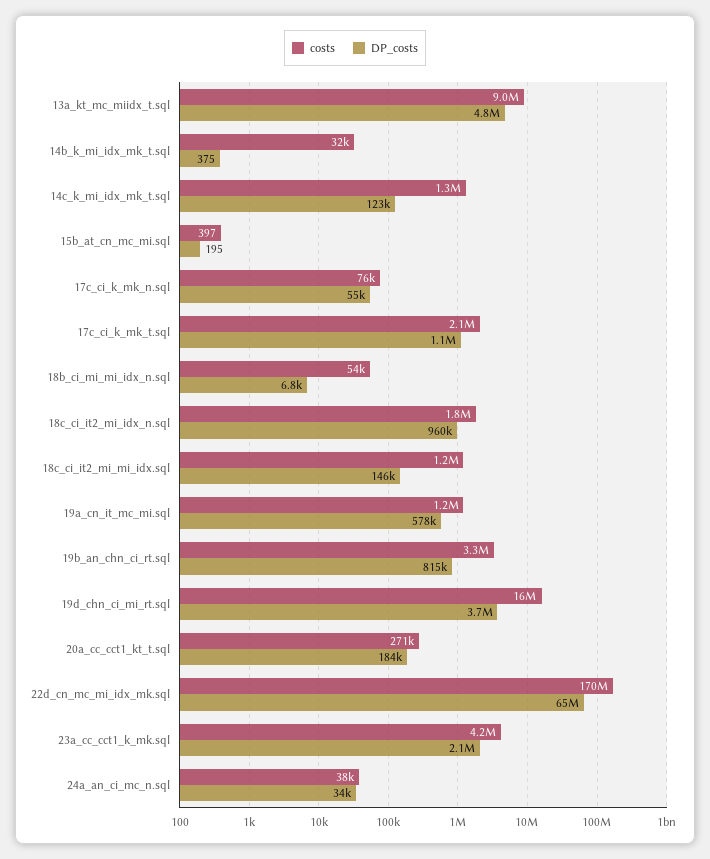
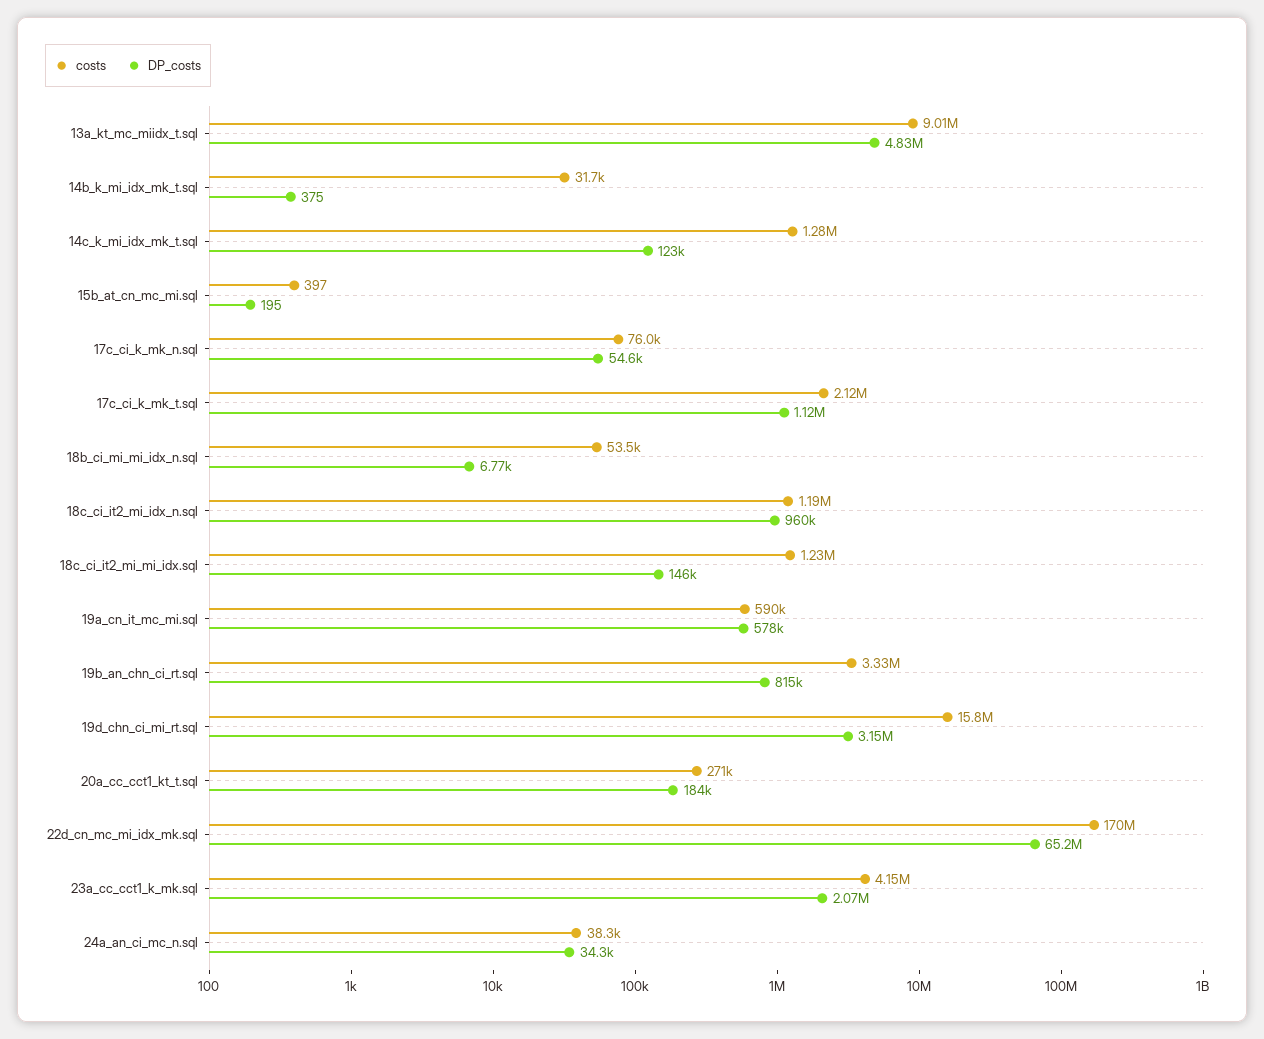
  {
    "costs": {
      "13a_kt_mc_miidx_t.sql": 9010000,
      "14b_k_mi_idx_mk_t.sql": 31700,
      "14c_k_mi_idx_mk_t.sql": 1280000,
      "15b_at_cn_mc_mi.sql": 397,
      "17c_ci_k_mk_n.sql": 76000,
      "17c_ci_k_mk_t.sql": 2120000,
      "18b_ci_mi_mi_idx_n.sql": 53500,
-     "18c_ci_it2_mi_idx_n.sql": 1800000,
+     "18c_ci_it2_mi_idx_n.sql": 1190000,
      "18c_ci_it2_mi_mi_idx.sql": 1230000,
-     "19a_cn_it_mc_mi.sql": 1200000,
+     "19a_cn_it_mc_mi.sql": 590000,
      "19b_an_chn_ci_rt.sql": 3330000,
      "19d_chn_ci_mi_rt.sql": 15800000,
      "20a_cc_cct1_kt_t.sql": 271000,
      "22d_cn_mc_mi_idx_mk.sql": 170000000,
      "23a_cc_cct1_k_mk.sql": 4150000,
      "24a_an_ci_mc_n.sql": 38300
    },
    "DP_costs": {
      "13a_kt_mc_miidx_t.sql": 4830000,
      "14b_k_mi_idx_mk_t.sql": 375,
      "14c_k_mi_idx_mk_t.sql": 123000,
      "15b_at_cn_mc_mi.sql": 195,
      "17c_ci_k_mk_n.sql": 54600,
      "17c_ci_k_mk_t.sql": 1120000,
      "18b_ci_mi_mi_idx_n.sql": 6770,
      "18c_ci_it2_mi_idx_n.sql": 960000,
      "18c_ci_it2_mi_mi_idx.sql": 146000,
      "19a_cn_it_mc_mi.sql": 578000,
      "19b_an_chn_ci_rt.sql": 815000,
-     "19d_chn_ci_mi_rt.sql": 3700000,
+     "19d_chn_ci_mi_rt.sql": 3150000,
      "20a_cc_cct1_kt_t.sql": 184000,
      "22d_cn_mc_mi_idx_mk.sql": 65200000,
      "23a_cc_cct1_k_mk.sql": 2070000,
      "24a_an_ci_mc_n.sql": 34300
    }
  }

